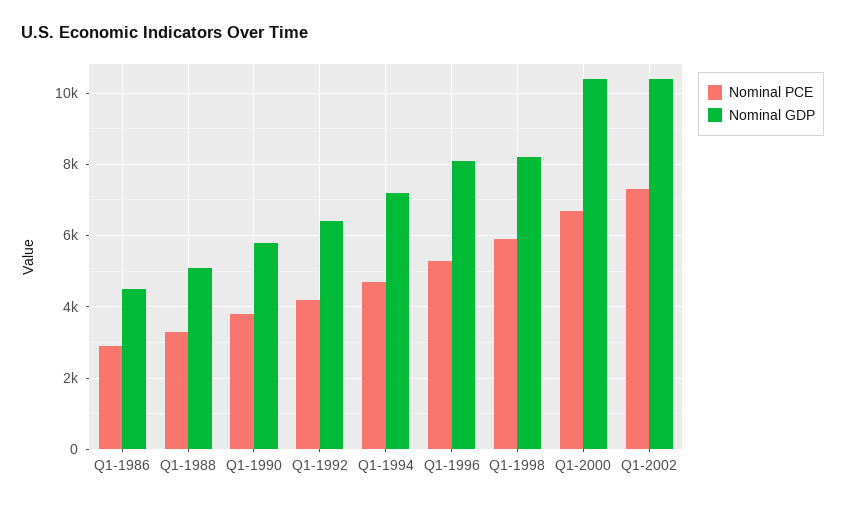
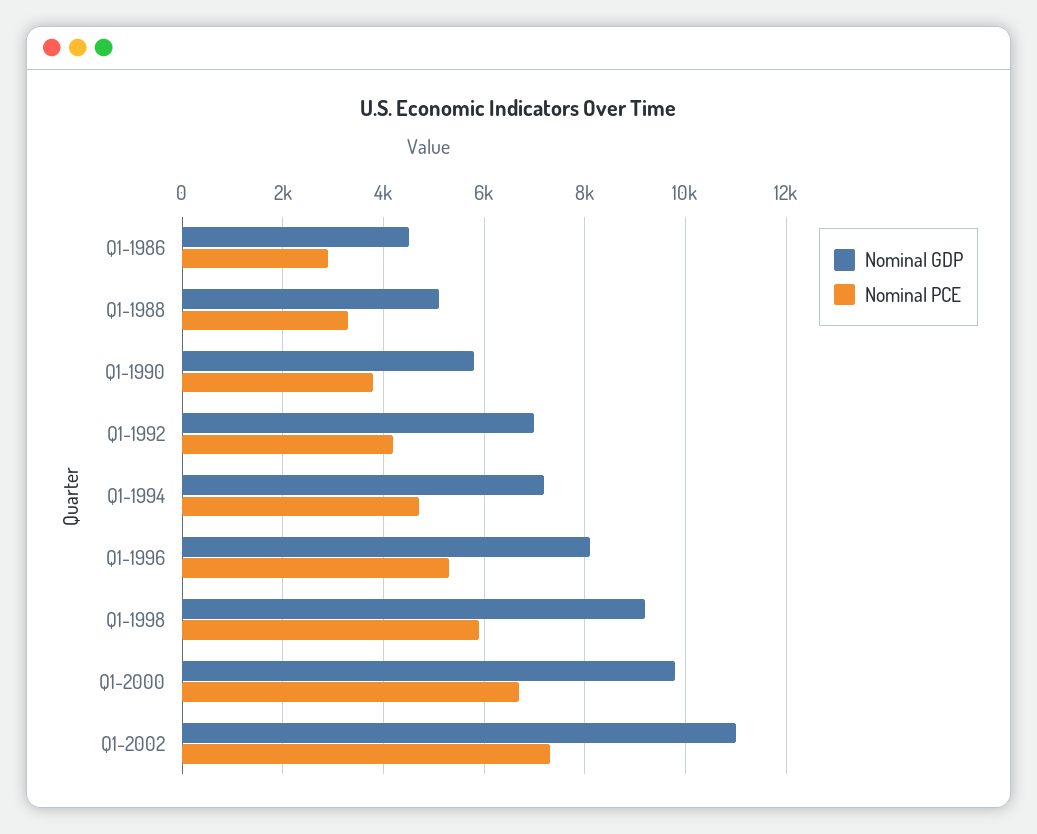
  {
    "Nominal PCE": {
      "Q1-1986": 3000,
      "Q1-1988": 3400,
      "Q1-1990": 3800,
      "Q1-1992": 4200,
      "Q1-1994": 4800,
      "Q1-1996": 5400,
      "Q1-1998": 6000,
      "Q1-2000": 6800,
      "Q1-2002": 7400
    },
    "Nominal GDP": {
      "Q1-1986": 4600,
      "Q1-1988": 5200,
      "Q1-1990": 5800,
-     "Q1-1992": 6400,
+     "Q1-1992": 7000,
      "Q1-1994": 7200,
      "Q1-1996": 8200,
-     "Q1-1998": 8200,
+     "Q1-1998": 9200,
-     "Q1-2000": 10400,
+     "Q1-2000": 9800,
-     "Q1-2002": 10400
+     "Q1-2002": 11000
    }
  }

